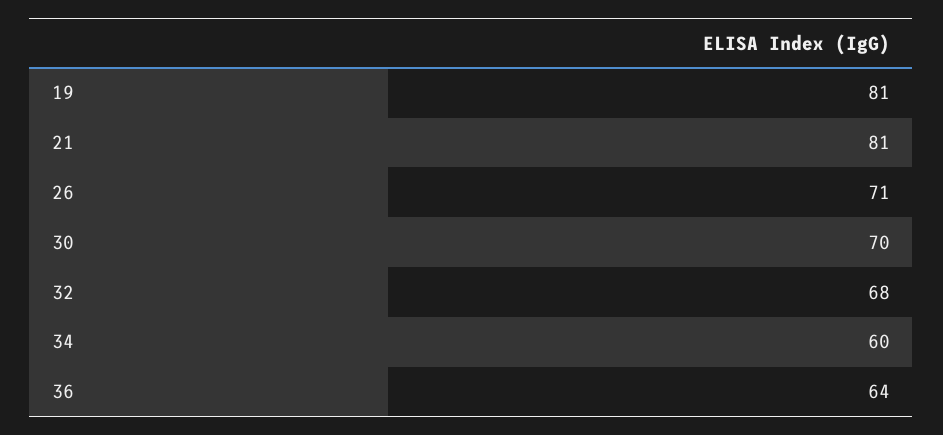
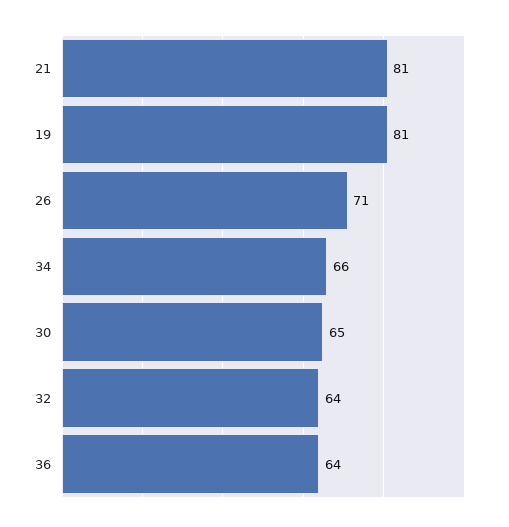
  {
    "19": 81,
    "21": 81,
    "26": 71,
-   "30": 70,
+   "30": 65,
-   "32": 68,
+   "32": 64,
-   "34": 60,
+   "34": 66,
    "36": 64
  }

